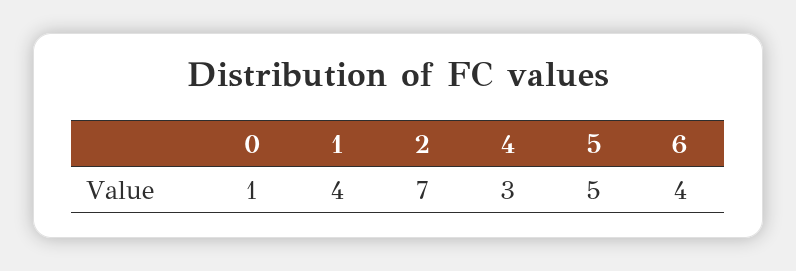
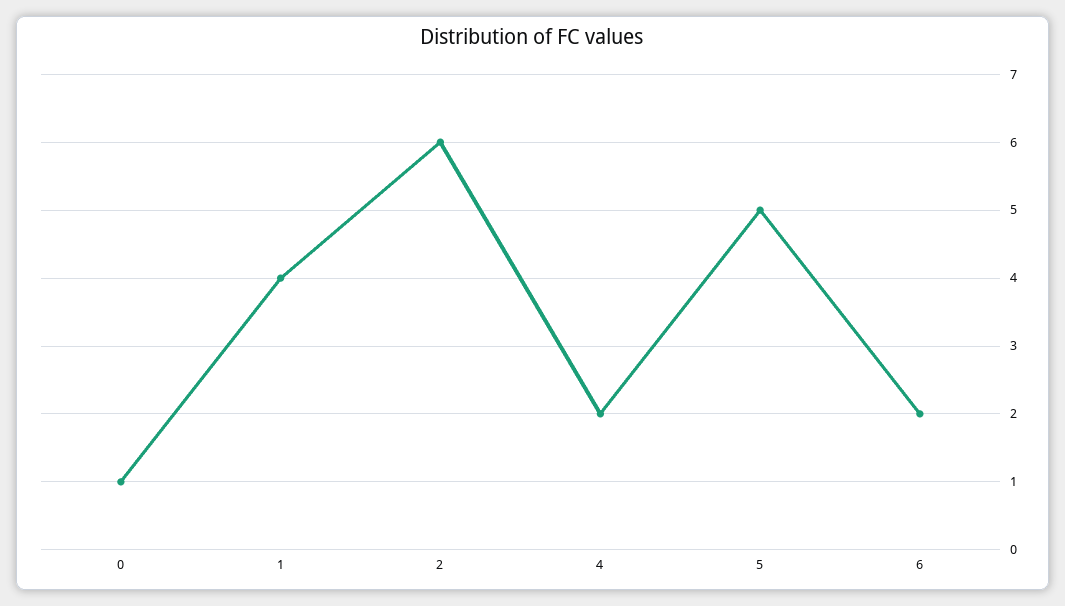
  {
    "0": 1,
    "1": 4,
-   "2": 7,
+   "2": 6,
-   "4": 3,
+   "4": 2,
    "5": 5,
-   "6": 4
+   "6": 2
  }

